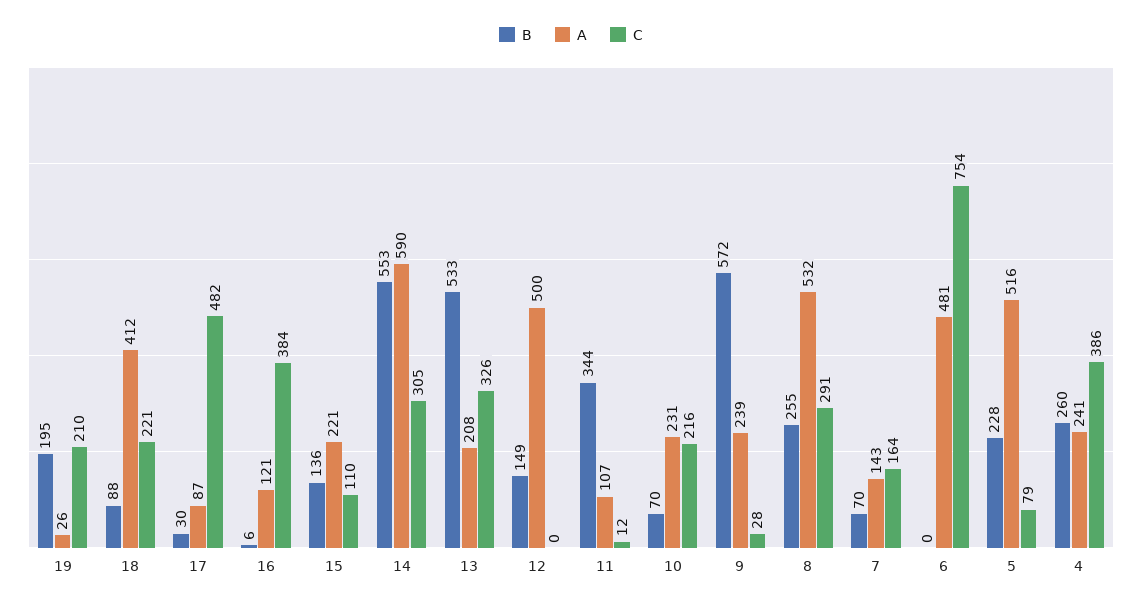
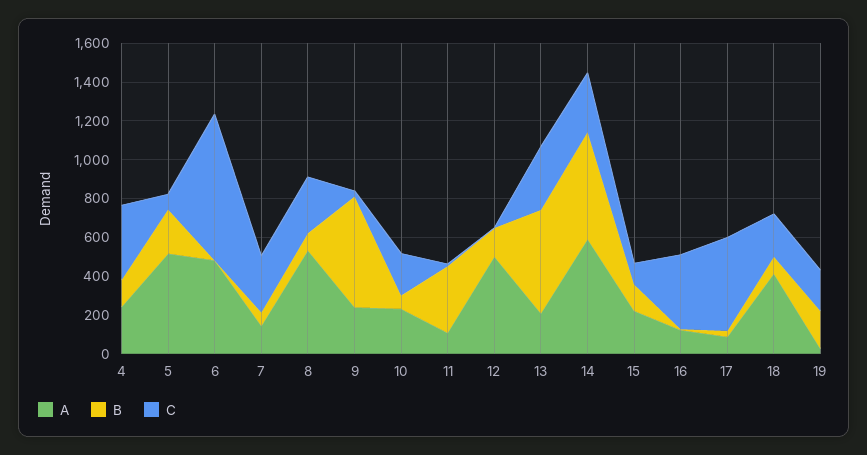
  {
    "B": {
      "19": 195,
      "18": 88,
      "17": 30,
      "16": 6,
      "15": 136,
      "14": 553,
      "13": 533,
      "12": 149,
      "11": 344,
      "10": 70,
      "9": 572,
-     "8": 255,
+     "8": 100,
      "7": 70,
      "6": 0,
      "5": 228,
-     "4": 260
+     "4": 150
    },
    "A": {
      "19": 26,
      "18": 412,
      "17": 87,
      "16": 121,
      "15": 221,
      "14": 590,
      "13": 208,
      "12": 500,
      "11": 107,
      "10": 231,
      "9": 239,
      "8": 532,
      "7": 143,
      "6": 481,
      "5": 516,
      "4": 241
    },
    "C": {
      "19": 210,
      "18": 221,
      "17": 482,
      "16": 384,
      "15": 110,
      "14": 305,
      "13": 326,
      "12": 0,
      "11": 12,
      "10": 216,
      "9": 28,
      "8": 291,
-     "7": 164,
+     "7": 300,
      "6": 754,
      "5": 79,
      "4": 386
    }
  }

